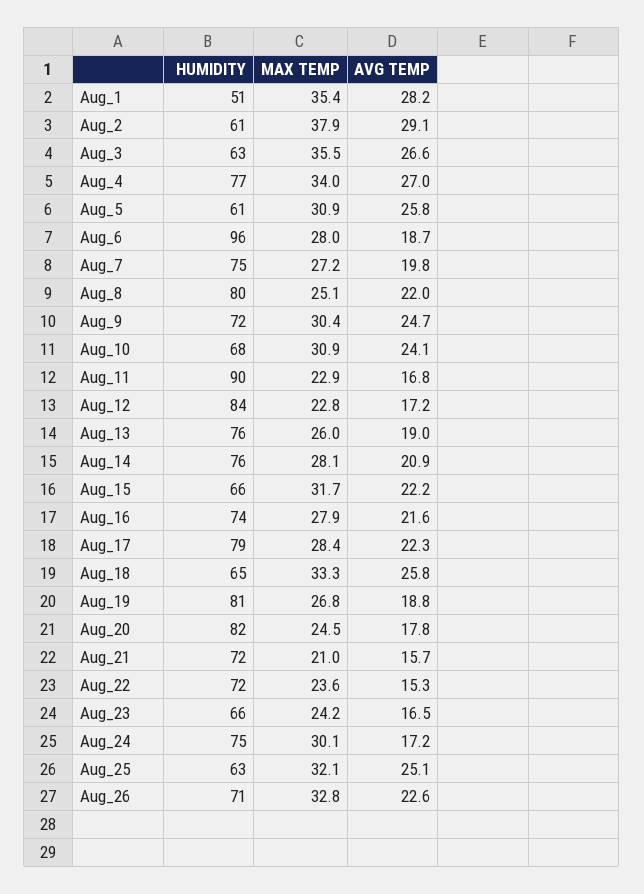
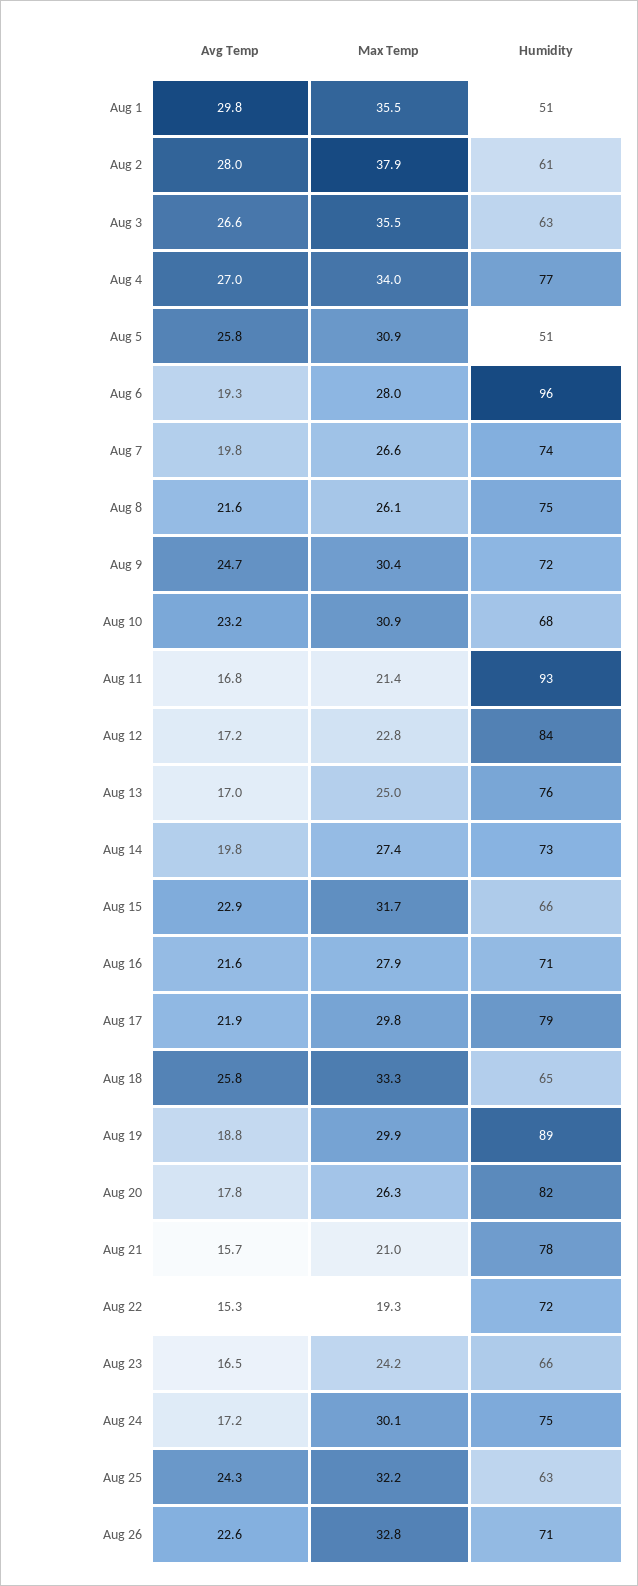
  {
    "HUMIDITY": {
      "Aug_1": 51,
      "Aug_2": 61,
      "Aug_3": 63,
      "Aug_4": 77,
-     "Aug_5": 61,
+     "Aug_5": 51,
      "Aug_6": 96,
-     "Aug_7": 75,
+     "Aug_7": 74,
-     "Aug_8": 80,
+     "Aug_8": 75,
      "Aug_9": 72,
      "Aug_10": 68,
-     "Aug_11": 90,
+     "Aug_11": 93,
      "Aug_12": 84,
      "Aug_13": 76,
-     "Aug_14": 76,
+     "Aug_14": 73,
      "Aug_15": 66,
-     "Aug_16": 74,
+     "Aug_16": 71,
      "Aug_17": 79,
      "Aug_18": 65,
-     "Aug_19": 81,
+     "Aug_19": 89,
      "Aug_20": 82,
-     "Aug_21": 72,
+     "Aug_21": 78,
      "Aug_22": 72,
      "Aug_23": 66,
      "Aug_24": 75,
      "Aug_25": 63,
      "Aug_26": 71
    },
    "MAX TEMP": {
-     "Aug_1": 35.4,
+     "Aug_1": 35.5,
      "Aug_2": 37.9,
      "Aug_3": 35.5,
      "Aug_4": 34,
      "Aug_5": 30.9,
      "Aug_6": 28,
-     "Aug_7": 27.2,
+     "Aug_7": 26.6,
-     "Aug_8": 25.1,
+     "Aug_8": 26.1,
      "Aug_9": 30.4,
      "Aug_10": 30.9,
-     "Aug_11": 22.9,
+     "Aug_11": 21.4,
      "Aug_12": 22.8,
-     "Aug_13": 26,
+     "Aug_13": 25,
-     "Aug_14": 28.1,
+     "Aug_14": 27.4,
      "Aug_15": 31.7,
      "Aug_16": 27.9,
-     "Aug_17": 28.4,
+     "Aug_17": 29.8,
      "Aug_18": 33.3,
-     "Aug_19": 26.8,
+     "Aug_19": 29.9,
-     "Aug_20": 24.5,
+     "Aug_20": 26.3,
      "Aug_21": 21,
-     "Aug_22": 23.6,
+     "Aug_22": 19.3,
      "Aug_23": 24.2,
      "Aug_24": 30.1,
-     "Aug_25": 32.1,
+     "Aug_25": 32.2,
      "Aug_26": 32.8
    },
    "AVG TEMP": {
-     "Aug_1": 28.2,
+     "Aug_1": 29.8,
-     "Aug_2": 29.1,
+     "Aug_2": 28,
      "Aug_3": 26.6,
      "Aug_4": 27,
      "Aug_5": 25.8,
-     "Aug_6": 18.7,
+     "Aug_6": 19.3,
      "Aug_7": 19.8,
-     "Aug_8": 22,
+     "Aug_8": 21.6,
      "Aug_9": 24.7,
-     "Aug_10": 24.1,
+     "Aug_10": 23.2,
      "Aug_11": 16.8,
      "Aug_12": 17.2,
-     "Aug_13": 19,
+     "Aug_13": 17,
-     "Aug_14": 20.9,
+     "Aug_14": 19.8,
-     "Aug_15": 22.2,
+     "Aug_15": 22.9,
      "Aug_16": 21.6,
-     "Aug_17": 22.3,
+     "Aug_17": 21.9,
      "Aug_18": 25.8,
      "Aug_19": 18.8,
      "Aug_20": 17.8,
      "Aug_21": 15.7,
      "Aug_22": 15.3,
      "Aug_23": 16.5,
      "Aug_24": 17.2,
-     "Aug_25": 25.1,
+     "Aug_25": 24.3,
      "Aug_26": 22.6
    }
  }

